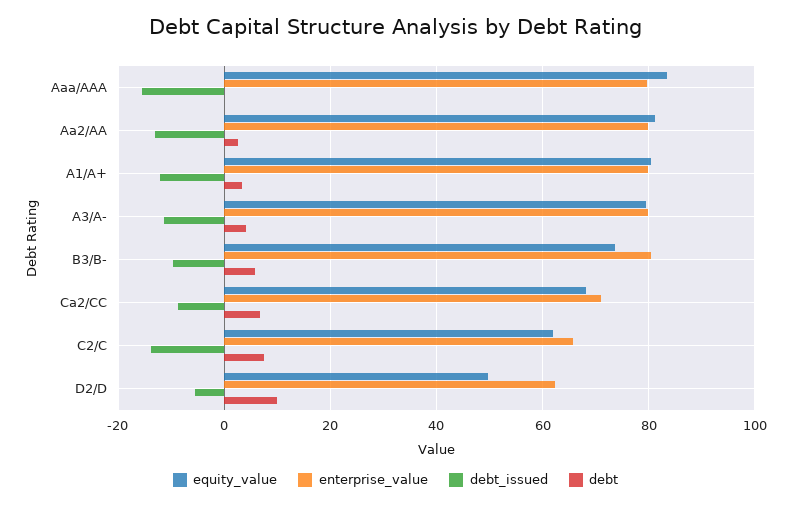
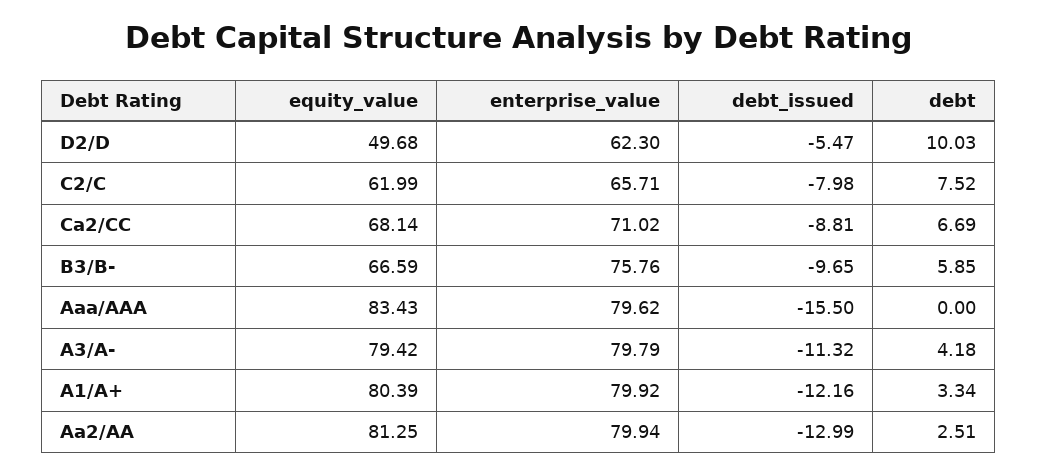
  {
    "equity_value": {
      "Aaa/AAA": 83.43,
      "Aa2/AA": 81.25,
      "A1/A+": 80.39,
      "A3/A-": 79.42,
-     "B3/B-": 74,
+     "B3/B-": 66.59,
      "Ca2/CC": 68.14,
      "C2/C": 61.99,
      "D2/D": 49.68
    },
    "enterprise_value": {
      "Aaa/AAA": 79.62,
      "Aa2/AA": 79.94,
      "A1/A+": 79.92,
      "A3/A-": 79.79,
-     "B3/B-": 80,
+     "B3/B-": 75.76,
      "Ca2/CC": 71.02,
      "C2/C": 65.71,
      "D2/D": 62.3
    },
    "debt_issued": {
      "Aaa/AAA": -15.5,
      "Aa2/AA": -12.99,
      "A1/A+": -12.16,
      "A3/A-": -11.32,
      "B3/B-": -9.65,
      "Ca2/CC": -8.81,
-     "C2/C": -14,
+     "C2/C": -7.98,
      "D2/D": -5.47
    },
    "debt": {
      "Aaa/AAA": 0,
      "Aa2/AA": 2.51,
      "A1/A+": 3.34,
      "A3/A-": 4.18,
      "B3/B-": 5.85,
      "Ca2/CC": 6.69,
      "C2/C": 7.52,
      "D2/D": 10.03
    }
  }

